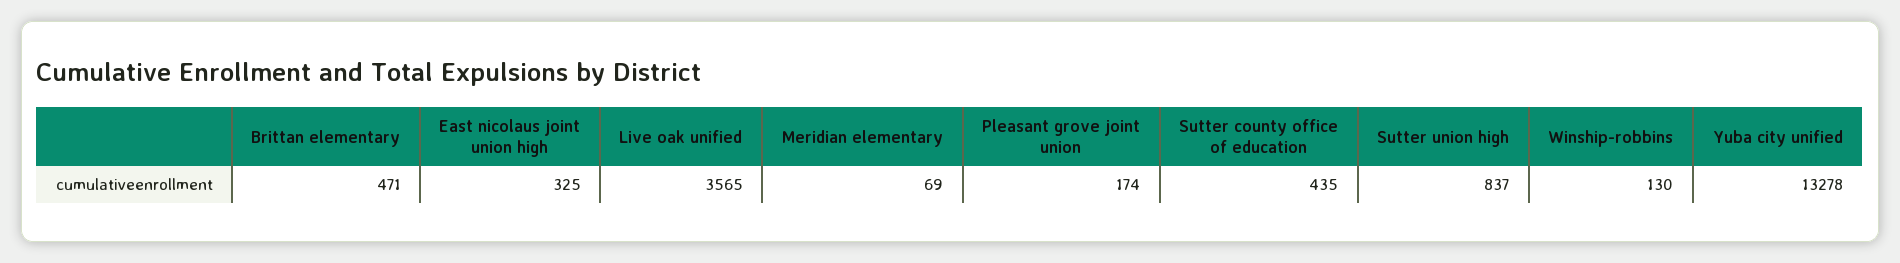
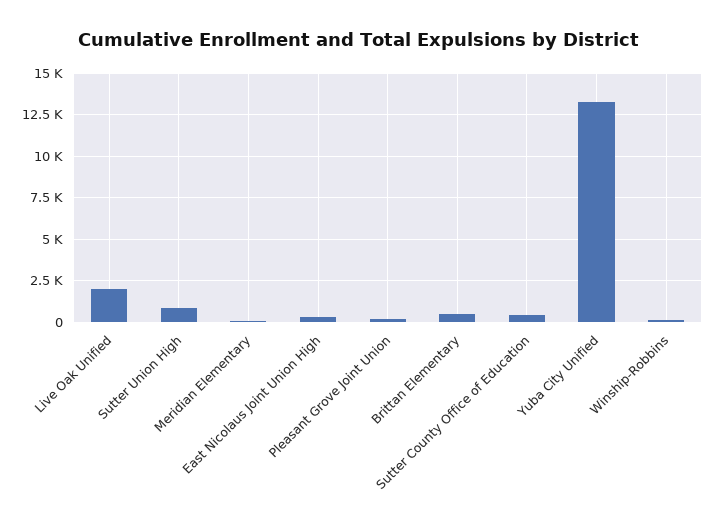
  {
    "Brittan elementary": 471,
    "East nicolaus joint union high": 325,
-   "Live oak unified": 3565,
+   "Live oak unified": 2000,
    "Meridian elementary": 69,
    "Pleasant grove joint union": 174,
    "Sutter county office of education": 435,
    "Sutter union high": 837,
    "Winship-robbins": 130,
    "Yuba city unified": 13278
  }

